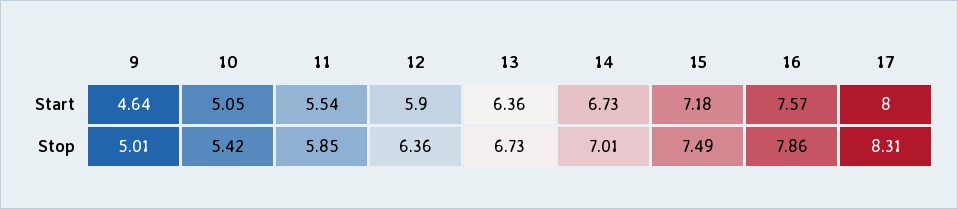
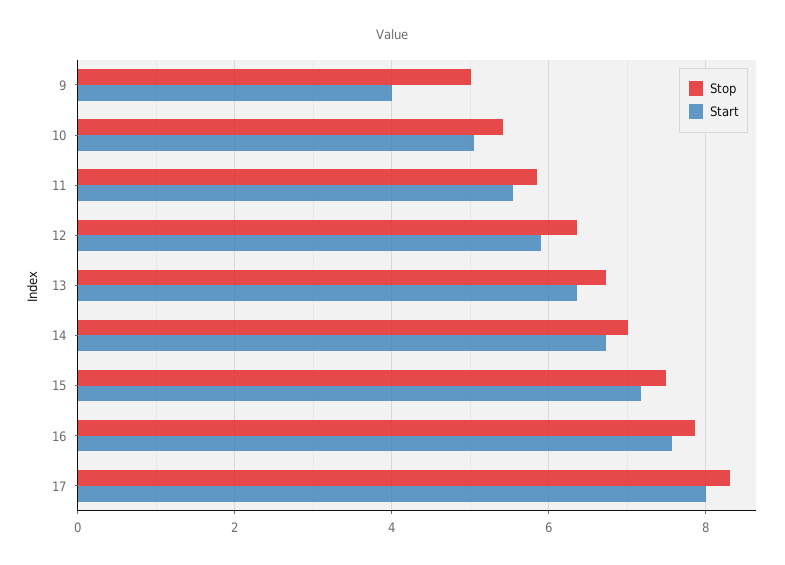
  {
    "Start": {
-     "9": 4.64,
+     "9": 4,
      "10": 5.05,
      "11": 5.54,
      "12": 5.9,
      "13": 6.36,
      "14": 6.73,
      "15": 7.18,
      "16": 7.57,
      "17": 8
    },
    "Stop": {
      "9": 5.01,
      "10": 5.42,
      "11": 5.85,
      "12": 6.36,
      "13": 6.73,
      "14": 7.01,
      "15": 7.49,
      "16": 7.86,
      "17": 8.31
    }
  }

